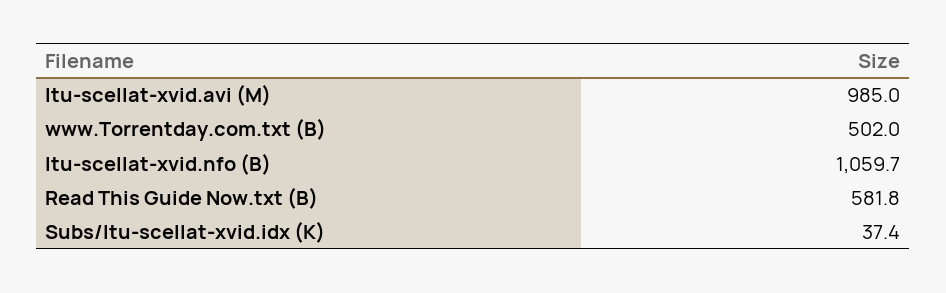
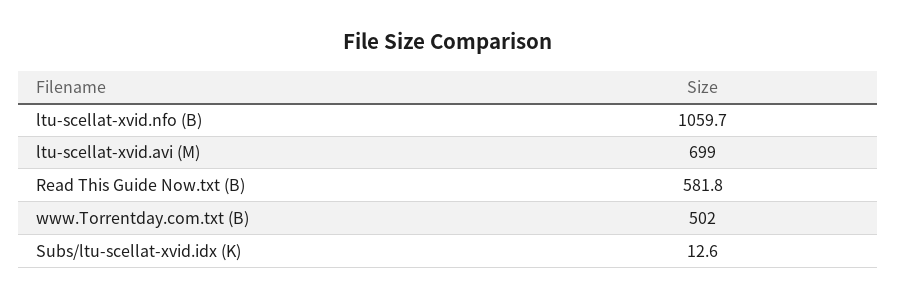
  {
-   "ltu-scellat-xvid.avi (M)": 985,
+   "ltu-scellat-xvid.avi (M)": 699,
    "www.Torrentday.com.txt (B)": 502,
    "ltu-scellat-xvid.nfo (B)": 1059.7,
    "Read This Guide Now.txt (B)": 581.8,
-   "Subs/ltu-scellat-xvid.idx (K)": 37.4
+   "Subs/ltu-scellat-xvid.idx (K)": 12.6
  }

